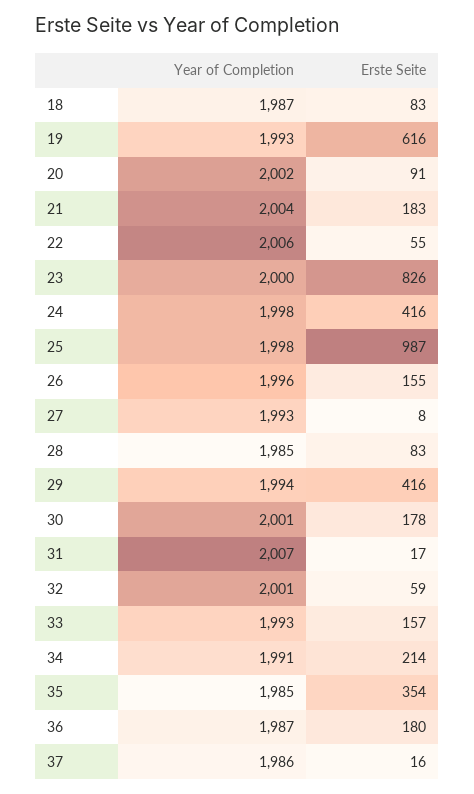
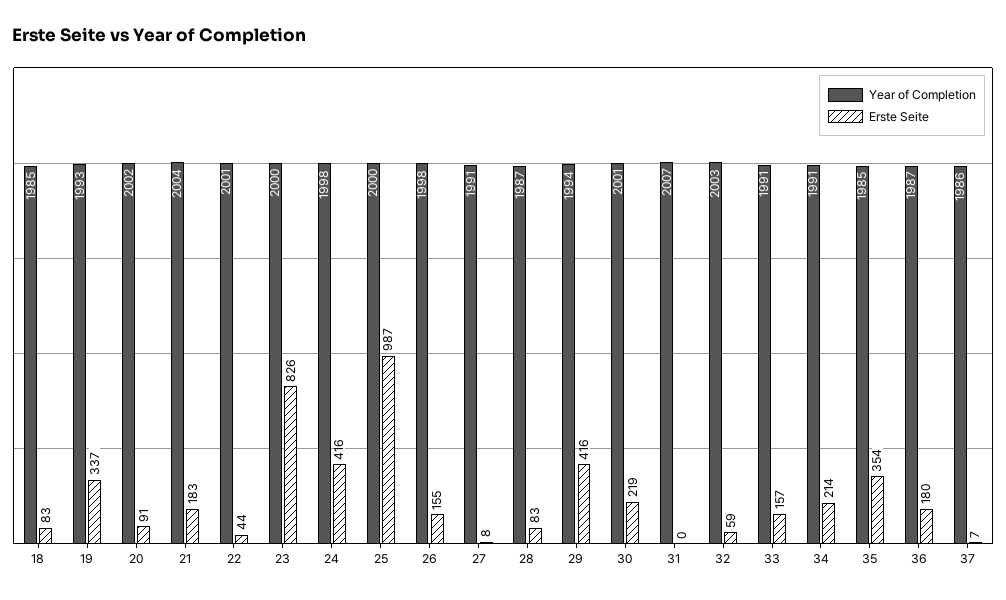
  {
    "Year of Completion": {
-     "18": 1987,
+     "18": 1985,
      "19": 1993,
      "20": 2002,
      "21": 2004,
-     "22": 2006,
+     "22": 2001,
      "23": 2000,
      "24": 1998,
-     "25": 1998,
+     "25": 2000,
-     "26": 1996,
+     "26": 1998,
-     "27": 1993,
+     "27": 1991,
-     "28": 1985,
+     "28": 1987,
      "29": 1994,
      "30": 2001,
      "31": 2007,
-     "32": 2001,
+     "32": 2003,
-     "33": 1993,
+     "33": 1991,
      "34": 1991,
      "35": 1985,
      "36": 1987,
      "37": 1986
    },
    "Erste Seite": {
      "18": 83,
-     "19": 616,
+     "19": 337,
      "20": 91,
      "21": 183,
-     "22": 55,
+     "22": 44,
      "23": 826,
      "24": 416,
      "25": 987,
      "26": 155,
      "27": 8,
      "28": 83,
      "29": 416,
-     "30": 178,
+     "30": 219,
-     "31": 17,
+     "31": 0,
      "32": 59,
      "33": 157,
      "34": 214,
      "35": 354,
      "36": 180,
-     "37": 16
+     "37": 7
    }
  }

